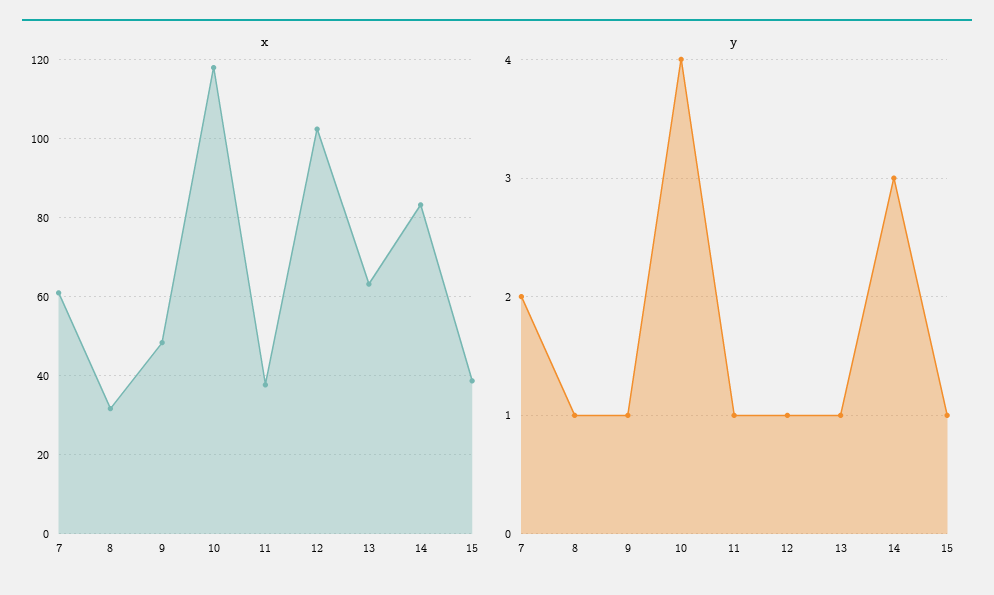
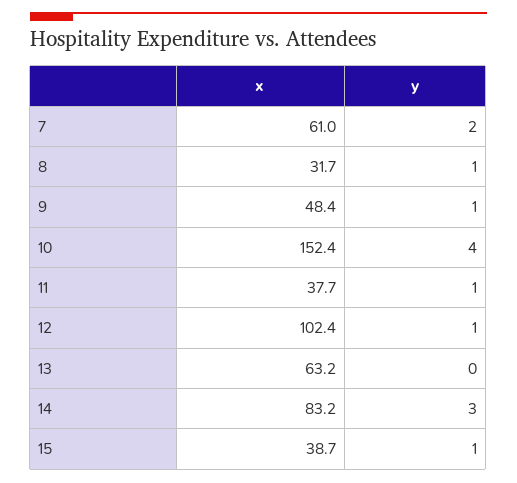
  {
    "x": {
      "7": 61,
      "8": 31.7,
      "9": 48.4,
-     "10": 118,
+     "10": 152.4,
      "11": 37.7,
      "12": 102.4,
      "13": 63.2,
      "14": 83.2,
      "15": 38.7
    },
    "y": {
      "7": 2,
      "8": 1,
      "9": 1,
      "10": 4,
      "11": 1,
      "12": 1,
-     "13": 1,
+     "13": 0,
      "14": 3,
      "15": 1
    }
  }

